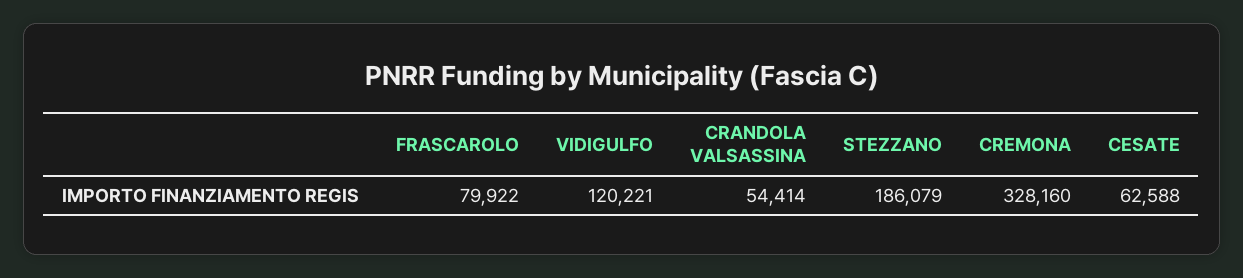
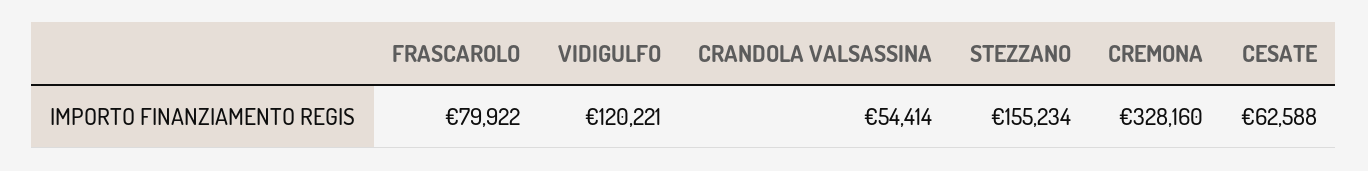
  {
    "FRASCAROLO": 79922,
    "VIDIGULFO": 120221,
    "CRANDOLA VALSASSINA": 54414,
-   "STEZZANO": 186079,
+   "STEZZANO": 155234,
    "CREMONA": 328160,
    "CESATE": 62588
  }

